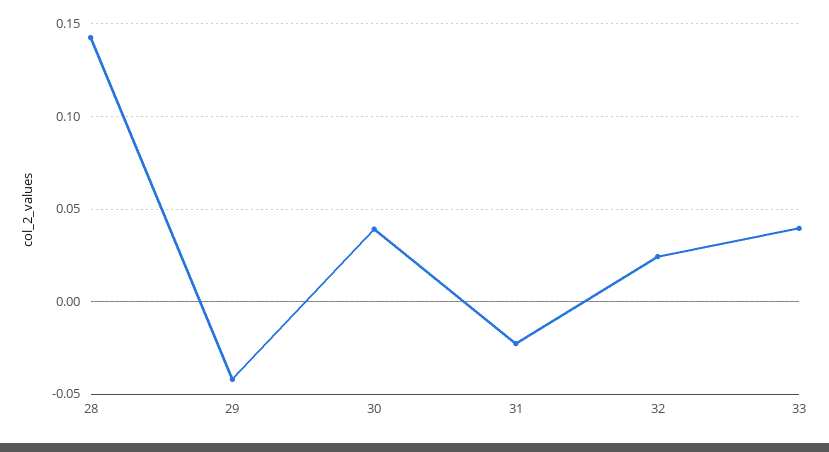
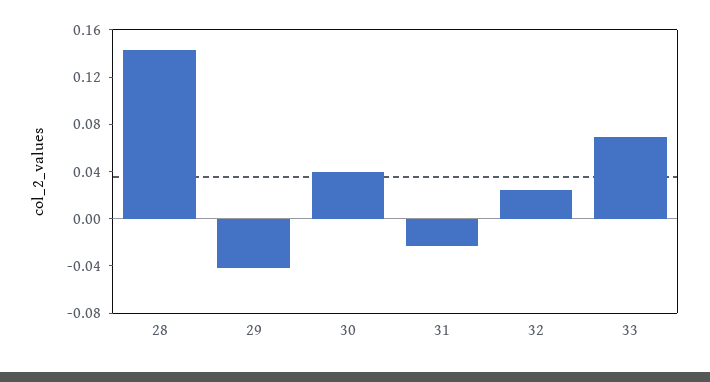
  {
    "28": 0.145,
    "29": -0.04,
    "30": 0.04,
    "31": -0.025,
    "32": 0.025,
-   "33": 0.04
+   "33": 0.07
  }

